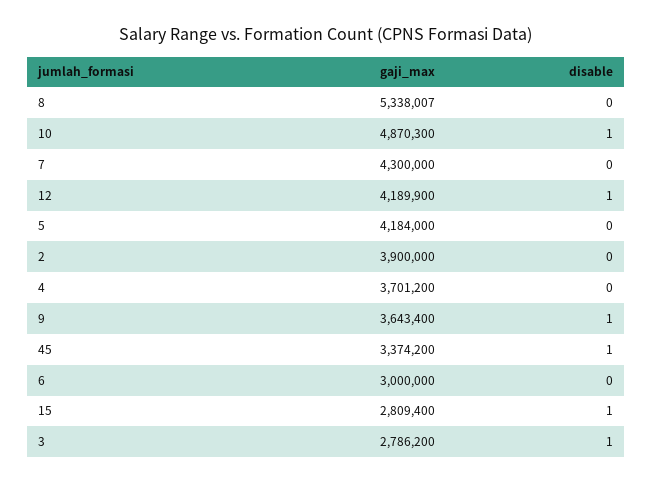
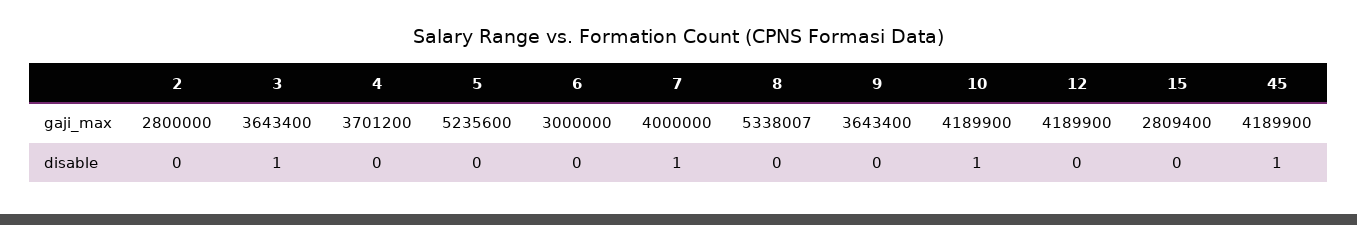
  {
    "gaji_max": {
      "8": 5338007,
-     "10": 4870300,
+     "10": 4189900,
-     "7": 4300000,
+     "7": 4000000,
      "12": 4189900,
-     "5": 4184000,
+     "5": 5235600,
-     "2": 3900000,
+     "2": 2800000,
      "4": 3701200,
      "9": 3643400,
-     "45": 3374200,
+     "45": 4189900,
      "6": 3000000,
      "15": 2809400,
-     "3": 2786200
+     "3": 3643400
    },
    "disable": {
      "8": 0,
      "10": 1,
-     "7": 0,
+     "7": 1,
-     "12": 1,
+     "12": 0,
      "5": 0,
      "2": 0,
      "4": 0,
-     "9": 1,
+     "9": 0,
      "45": 1,
      "6": 0,
-     "15": 1,
+     "15": 0,
      "3": 1
    }
  }

